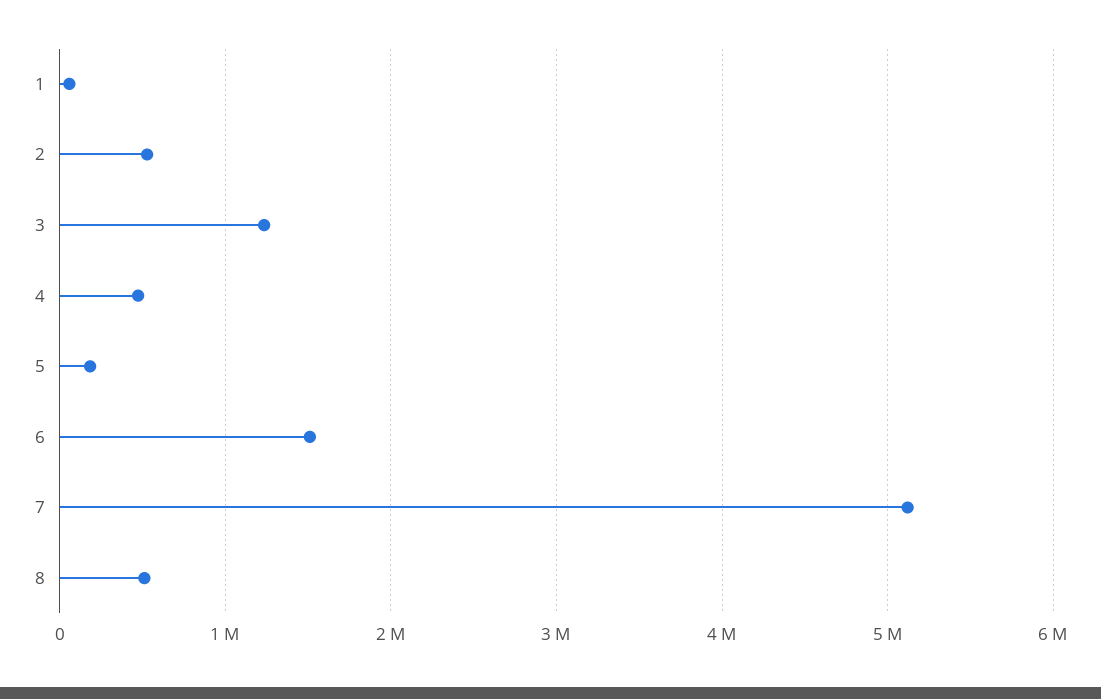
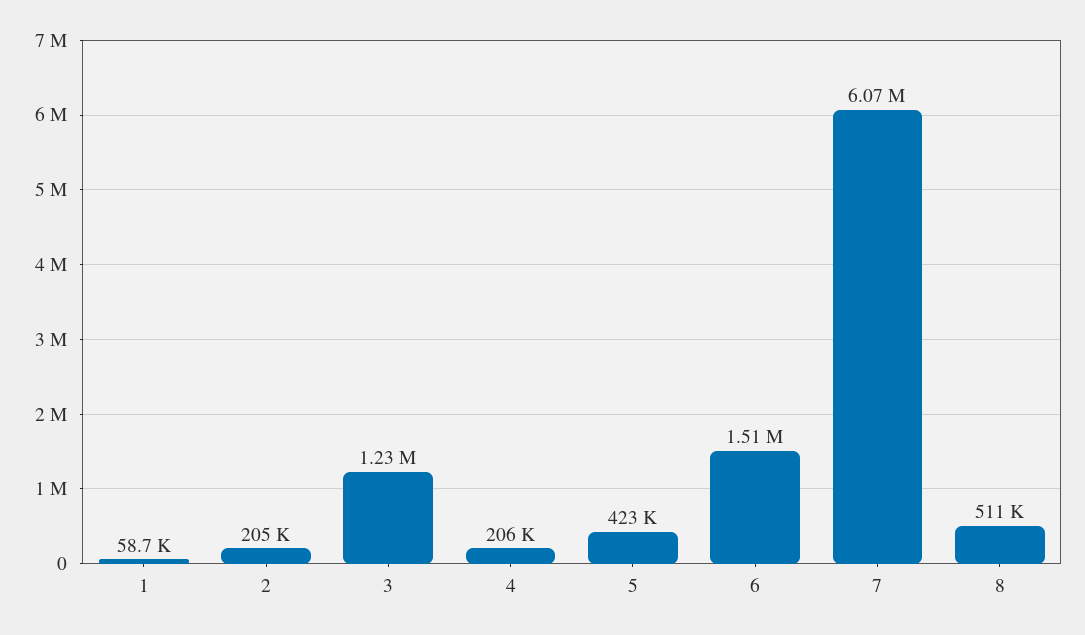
  {
    "1": 58700,
-   "2": 500000,
+   "2": 205000,
    "3": 1230000,
-   "4": 500000,
+   "4": 206000,
-   "5": 200000,
+   "5": 423000,
    "6": 1510000,
-   "7": 5100000,
+   "7": 6070000,
    "8": 511000
  }

